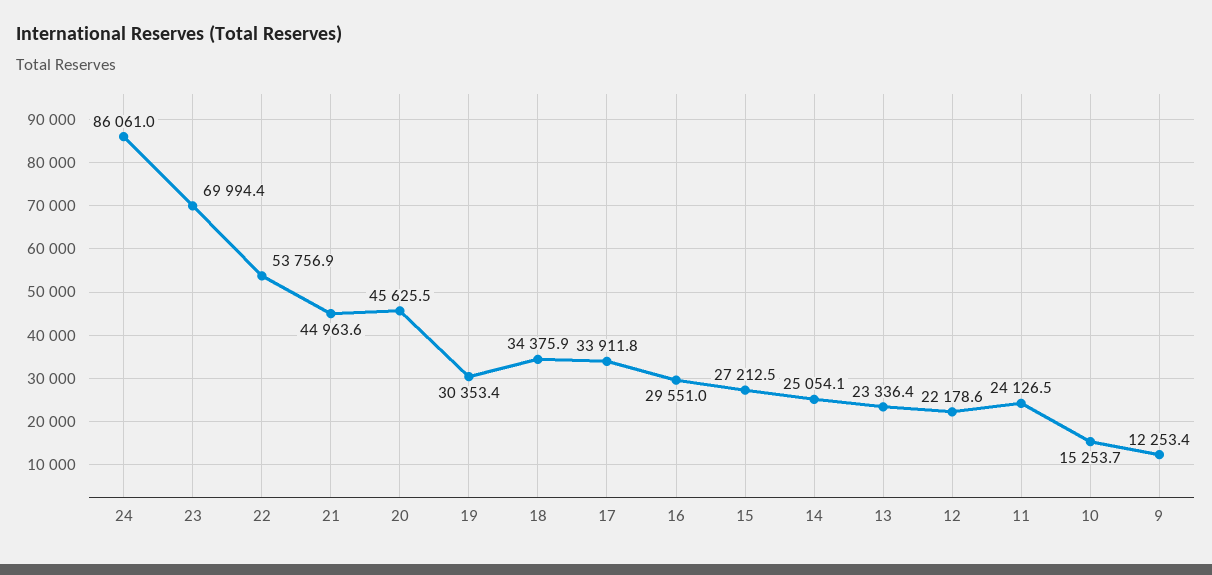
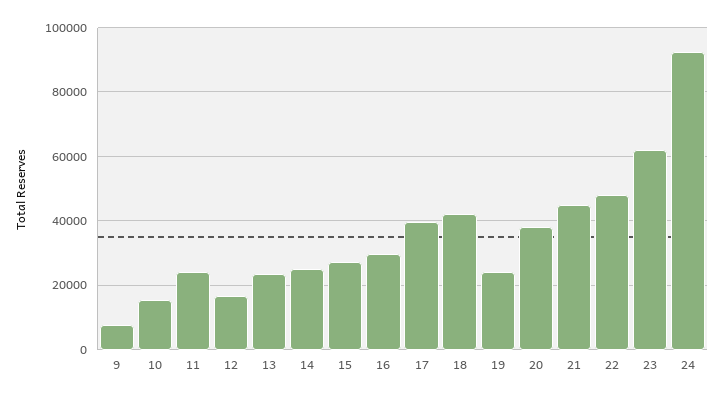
  {
-   "24": 86061,
+   "24": 92000,
-   "23": 69994.4,
+   "23": 62000,
-   "22": 53756.9,
+   "22": 48000,
    "21": 44963.6,
-   "20": 45625.5,
+   "20": 38000,
-   "19": 30353.4,
+   "19": 24000,
-   "18": 34375.9,
+   "18": 42000,
-   "17": 33911.8,
+   "17": 40000,
    "16": 29551,
    "15": 27212.5,
    "14": 25054.1,
    "13": 23336.4,
-   "12": 22178.6,
+   "12": 16000,
    "11": 24126.5,
    "10": 15253.7,
-   "9": 12253.4
+   "9": 8000
  }

